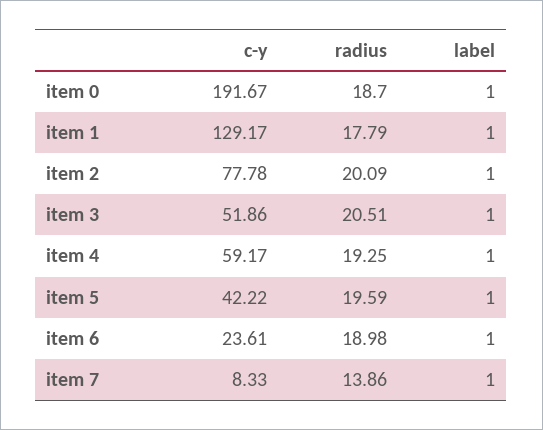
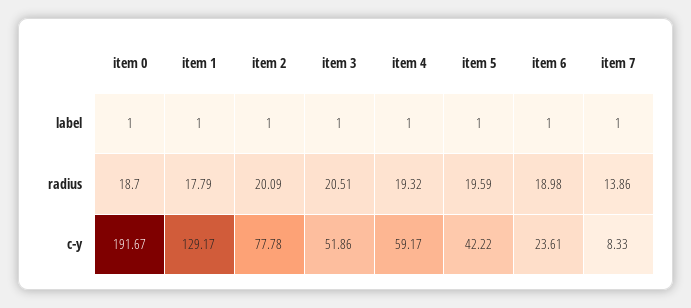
  {
    "c-y": {
      "item 0": 191.67,
      "item 1": 129.17,
      "item 2": 77.78,
      "item 3": 51.86,
      "item 4": 59.17,
      "item 5": 42.22,
      "item 6": 23.61,
      "item 7": 8.33
    },
    "radius": {
      "item 0": 18.7,
      "item 1": 17.79,
      "item 2": 20.09,
      "item 3": 20.51,
-     "item 4": 19.25,
+     "item 4": 19.32,
      "item 5": 19.59,
      "item 6": 18.98,
      "item 7": 13.86
    },
    "label": {
      "item 0": 1,
      "item 1": 1,
      "item 2": 1,
      "item 3": 1,
      "item 4": 1,
      "item 5": 1,
      "item 6": 1,
      "item 7": 1
    }
  }

